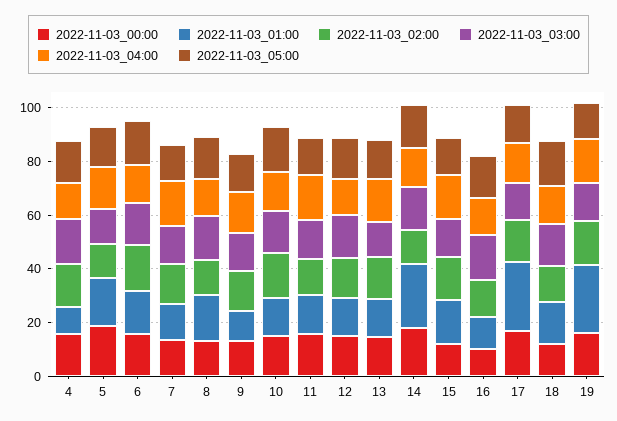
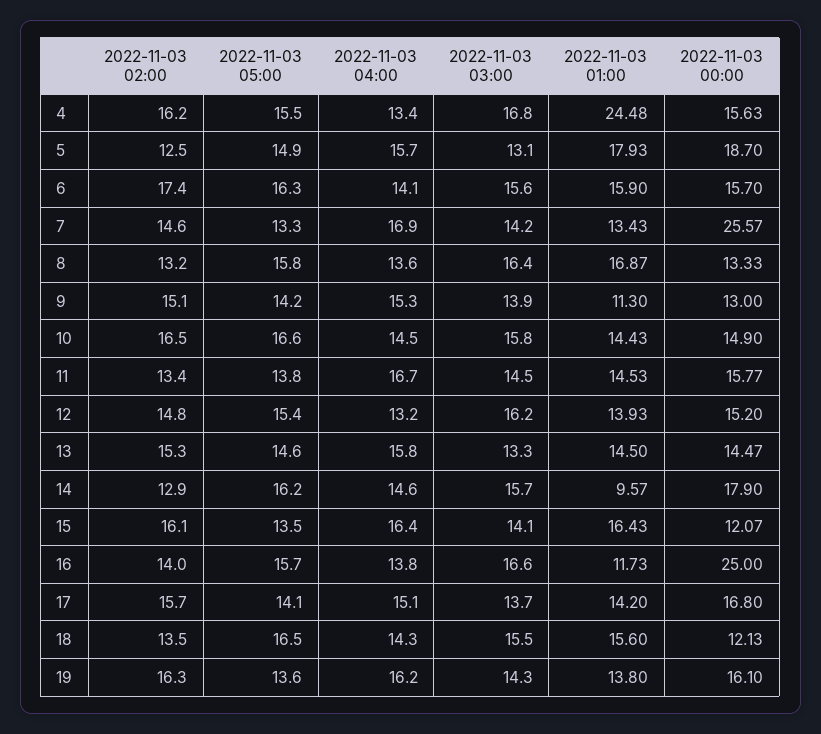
  {
    "2022-11-03_00:00": {
      "4": 15.63,
      "5": 18.7,
      "6": 15.7,
-     "7": 15,
+     "7": 25.57,
      "8": 13.33,
      "9": 13,
      "10": 14.9,
      "11": 15.77,
      "12": 15.2,
      "13": 14.47,
      "14": 17.9,
      "15": 12.07,
-     "16": 10,
+     "16": 25,
      "17": 16.8,
      "18": 12.13,
      "19": 16.1
    },
    "2022-11-03_01:00": {
-     "4": 10,
+     "4": 24.48,
      "5": 17.93,
      "6": 15.9,
      "7": 13.43,
      "8": 16.87,
      "9": 11.3,
      "10": 14.43,
      "11": 14.53,
      "12": 13.93,
      "13": 14.5,
-     "14": 25,
+     "14": 9.57,
      "15": 16.43,
      "16": 11.73,
-     "17": 25,
+     "17": 14.2,
      "18": 15.6,
-     "19": 25
+     "19": 13.8
    },
    "2022-11-03_02:00": {
      "4": 16.2,
      "5": 12.5,
      "6": 17.4,
      "7": 14.6,
      "8": 13.2,
      "9": 15.1,
      "10": 16.5,
      "11": 13.4,
      "12": 14.8,
      "13": 15.3,
      "14": 12.9,
      "15": 16.1,
      "16": 14,
      "17": 15.7,
      "18": 13.5,
      "19": 16.3
    },
    "2022-11-03_03:00": {
      "4": 16.8,
      "5": 13.1,
      "6": 15.6,
      "7": 14.2,
      "8": 16.4,
      "9": 13.9,
      "10": 15.8,
      "11": 14.5,
      "12": 16.2,
      "13": 13.3,
      "14": 15.7,
      "15": 14.1,
      "16": 16.6,
      "17": 13.7,
      "18": 15.5,
      "19": 14.3
    },
    "2022-11-03_04:00": {
      "4": 13.4,
      "5": 15.7,
      "6": 14.1,
      "7": 16.9,
      "8": 13.6,
      "9": 15.3,
      "10": 14.5,
      "11": 16.7,
      "12": 13.2,
      "13": 15.8,
      "14": 14.6,
      "15": 16.4,
      "16": 13.8,
      "17": 15.1,
      "18": 14.3,
      "19": 16.2
    },
    "2022-11-03_05:00": {
      "4": 15.5,
      "5": 14.9,
      "6": 16.3,
      "7": 13.3,
      "8": 15.8,
      "9": 14.2,
      "10": 16.6,
      "11": 13.8,
      "12": 15.4,
      "13": 14.6,
      "14": 16.2,
      "15": 13.5,
      "16": 15.7,
      "17": 14.1,
      "18": 16.5,
      "19": 13.6
    }
  }

